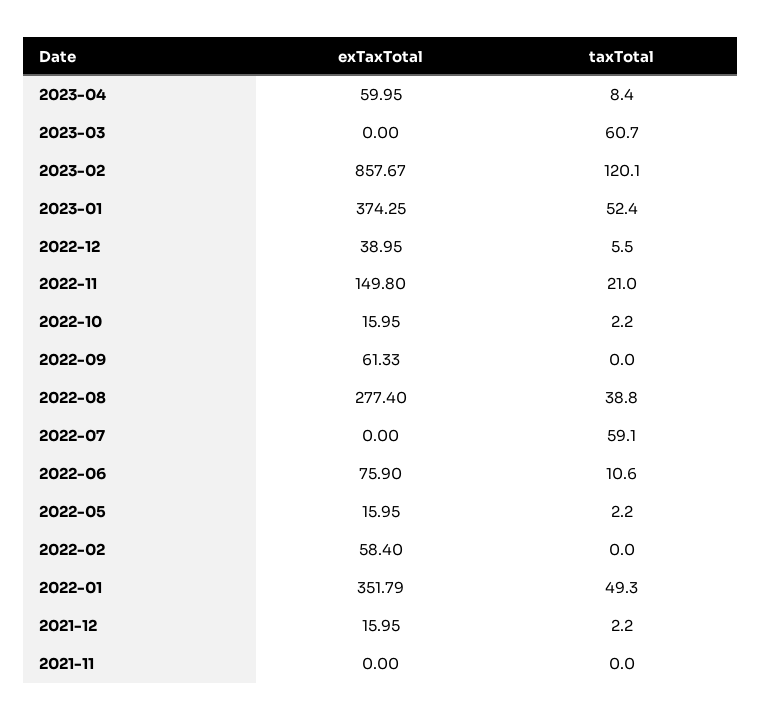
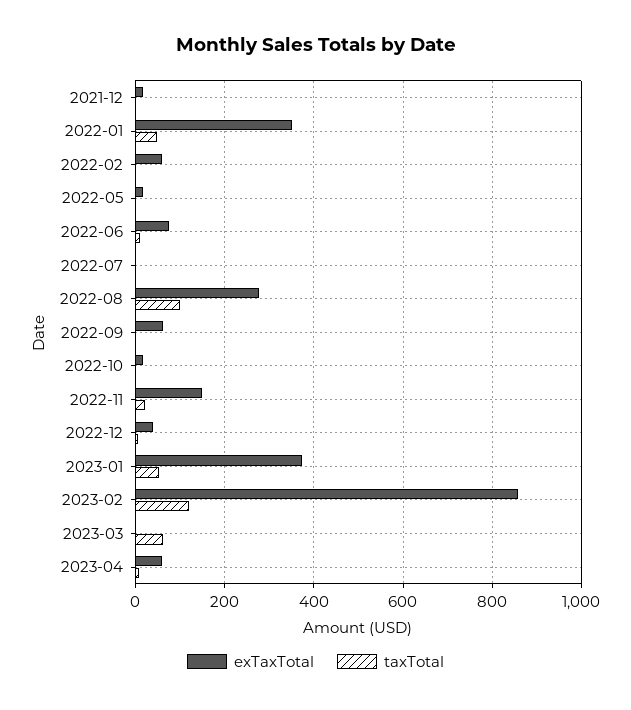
  {
    "exTaxTotal": {
      "2023-04": 59.95,
      "2023-03": 0,
      "2023-02": 857.67,
      "2023-01": 374.25,
      "2022-12": 38.95,
      "2022-11": 149.8,
      "2022-10": 15.95,
      "2022-09": 61.33,
      "2022-08": 277.4,
      "2022-07": 0,
      "2022-06": 75.9,
      "2022-05": 15.95,
      "2022-02": 58.4,
      "2022-01": 351.79,
-     "2021-12": 15.95,
+     "2021-12": 15.95
-     "2021-11": 0
    },
    "taxTotal": {
      "2023-04": 8.4,
      "2023-03": 60.7,
      "2023-02": 120.1,
      "2023-01": 52.4,
      "2022-12": 5.5,
      "2022-11": 21,
      "2022-10": 2.2,
      "2022-09": 0,
-     "2022-08": 38.8,
+     "2022-08": 100,
-     "2022-07": 59.1,
+     "2022-07": 0,
      "2022-06": 10.6,
      "2022-05": 2.2,
      "2022-02": 0,
      "2022-01": 49.3,
-     "2021-12": 2.2,
+     "2021-12": 2.2
-     "2021-11": 0
    }
  }

